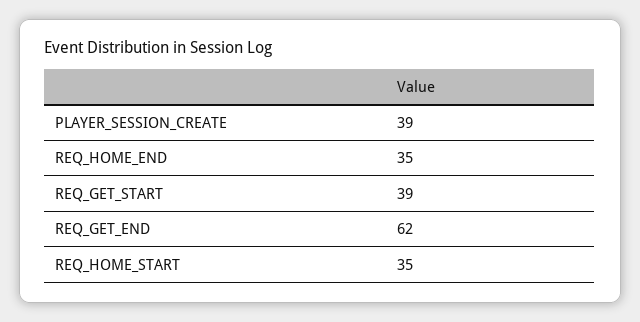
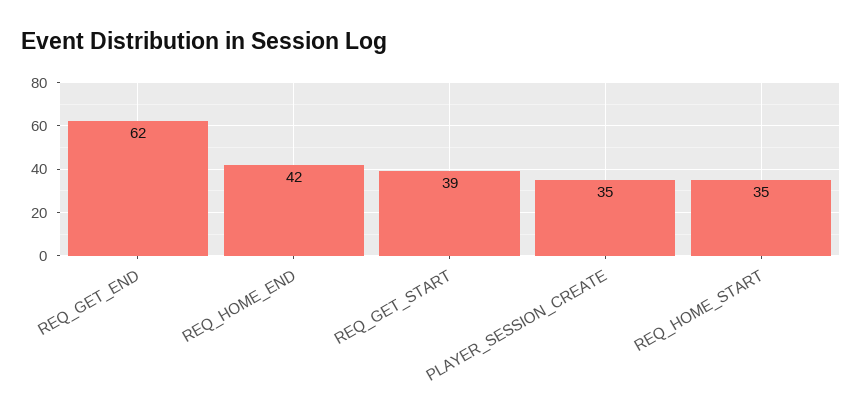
  {
-   "PLAYER_SESSION_CREATE": 39,
+   "PLAYER_SESSION_CREATE": 35,
-   "REQ_HOME_END": 35,
+   "REQ_HOME_END": 42,
    "REQ_GET_START": 39,
    "REQ_GET_END": 62,
    "REQ_HOME_START": 35
  }

